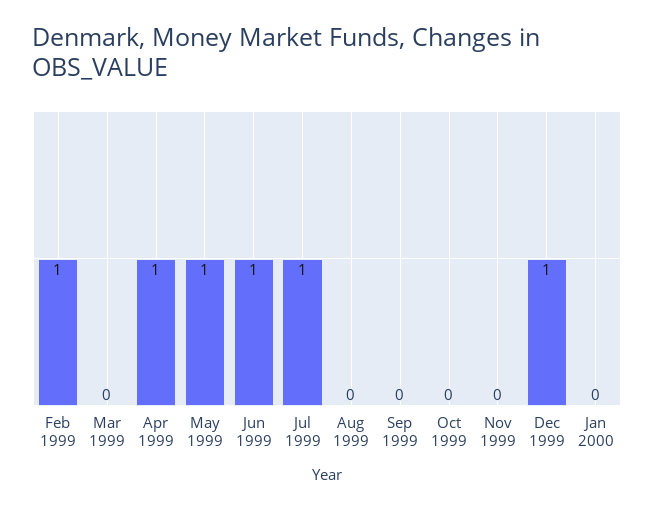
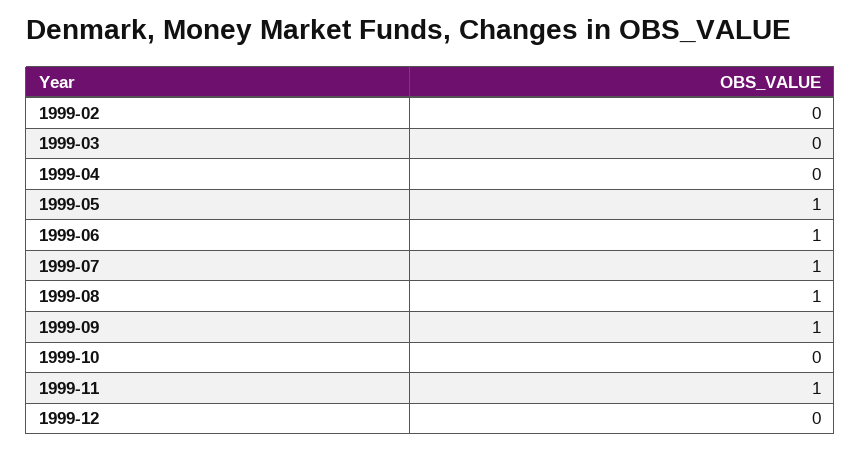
  {
-   "Feb 1999": 1,
+   "Feb 1999": 0,
    "Mar 1999": 0,
-   "Apr 1999": 1,
+   "Apr 1999": 0,
    "May 1999": 1,
    "Jun 1999": 1,
    "Jul 1999": 1,
-   "Aug 1999": 0,
+   "Aug 1999": 1,
-   "Sep 1999": 0,
+   "Sep 1999": 1,
    "Oct 1999": 0,
-   "Nov 1999": 0,
+   "Nov 1999": 1,
-   "Dec 1999": 1,
+   "Dec 1999": 0
-   "Jan 2000": 0
  }

